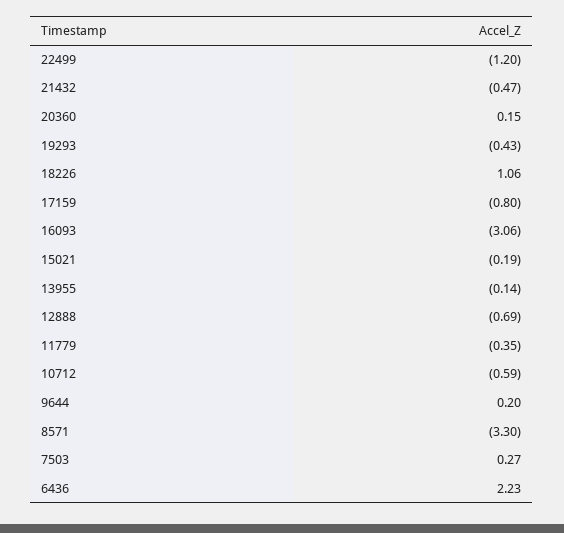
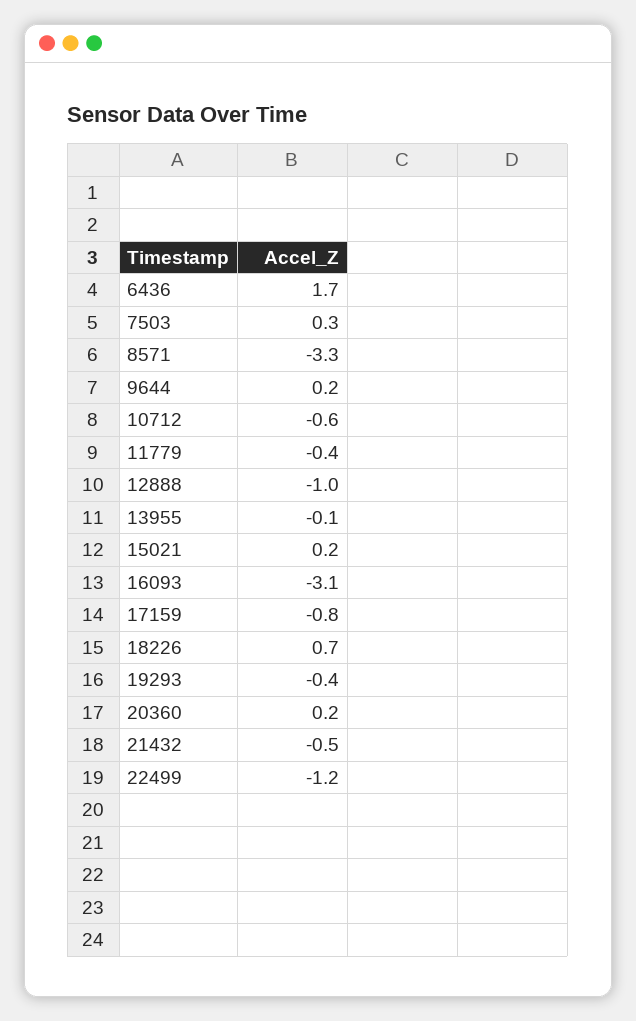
  {
    "22499": -1.2,
    "21432": -0.47,
    "20360": 0.15,
    "19293": -0.43,
-   "18226": 1.06,
+   "18226": 0.7,
    "17159": -0.8,
    "16093": -3.06,
-   "15021": -0.19,
+   "15021": 0.2,
    "13955": -0.14,
-   "12888": -0.69,
+   "12888": -1,
    "11779": -0.35,
    "10712": -0.59,
    "9644": 0.2,
    "8571": -3.3,
    "7503": 0.27,
-   "6436": 2.23
+   "6436": 1.7
  }

